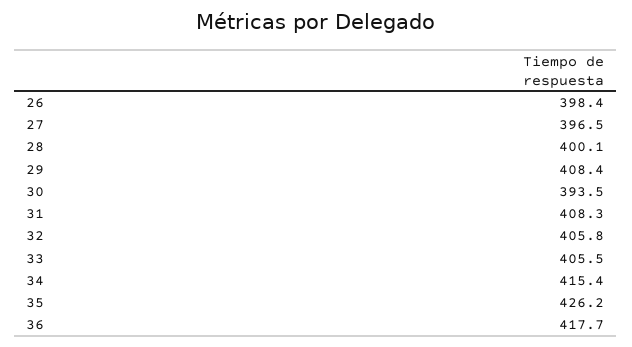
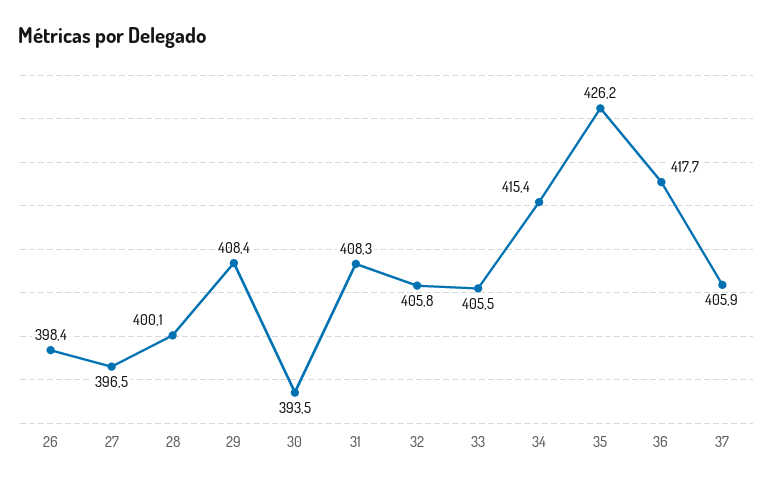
  {
    "26": 398.4,
    "27": 396.5,
    "28": 400.1,
    "29": 408.4,
    "30": 393.5,
    "31": 408.3,
    "32": 405.8,
    "33": 405.5,
    "34": 415.4,
    "35": 426.2,
-   "36": 417.7
+   "36": 417.7,
+   "37": 405.9
  }

